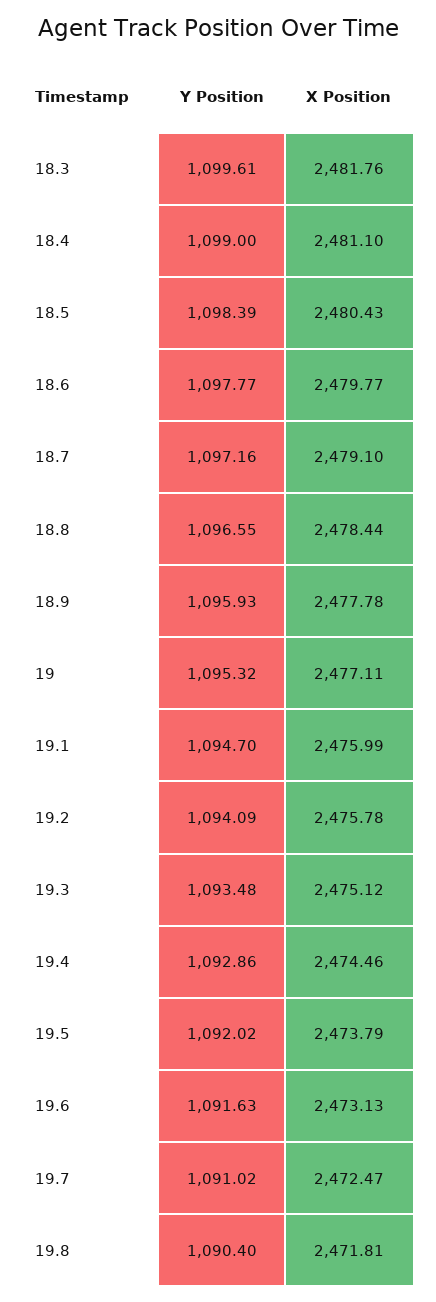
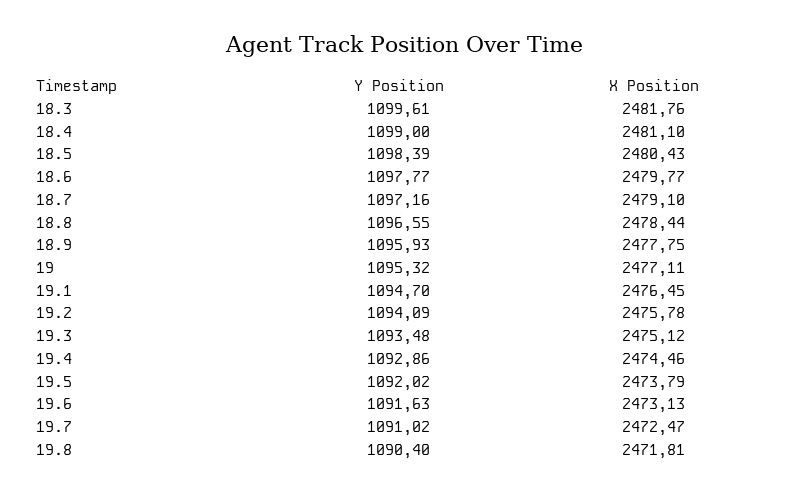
  {
    "Y Position": {
      "18.3": 1099.61,
      "18.4": 1099,
      "18.5": 1098.39,
      "18.6": 1097.77,
      "18.7": 1097.16,
      "18.8": 1096.55,
      "18.9": 1095.93,
      "19": 1095.32,
      "19.1": 1094.7,
      "19.2": 1094.09,
      "19.3": 1093.48,
      "19.4": 1092.86,
      "19.5": 1092.02,
      "19.6": 1091.63,
      "19.7": 1091.02,
      "19.8": 1090.4
    },
    "X Position": {
      "18.3": 2481.76,
      "18.4": 2481.1,
      "18.5": 2480.43,
      "18.6": 2479.77,
      "18.7": 2479.1,
      "18.8": 2478.44,
-     "18.9": 2477.78,
+     "18.9": 2477.75,
      "19": 2477.11,
-     "19.1": 2475.99,
+     "19.1": 2476.45,
      "19.2": 2475.78,
      "19.3": 2475.12,
      "19.4": 2474.46,
      "19.5": 2473.79,
      "19.6": 2473.13,
      "19.7": 2472.47,
      "19.8": 2471.81
    }
  }

